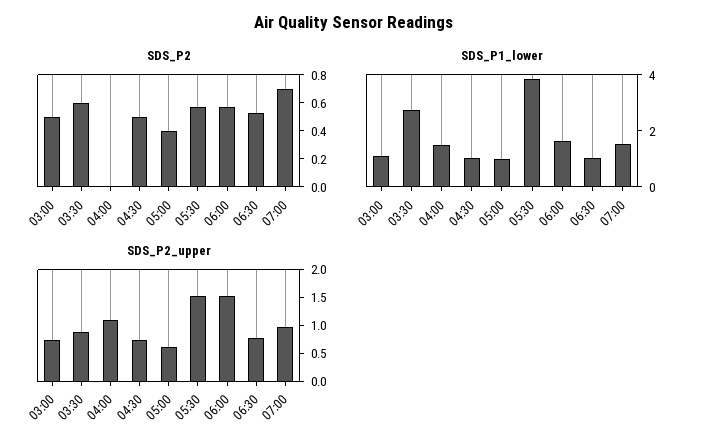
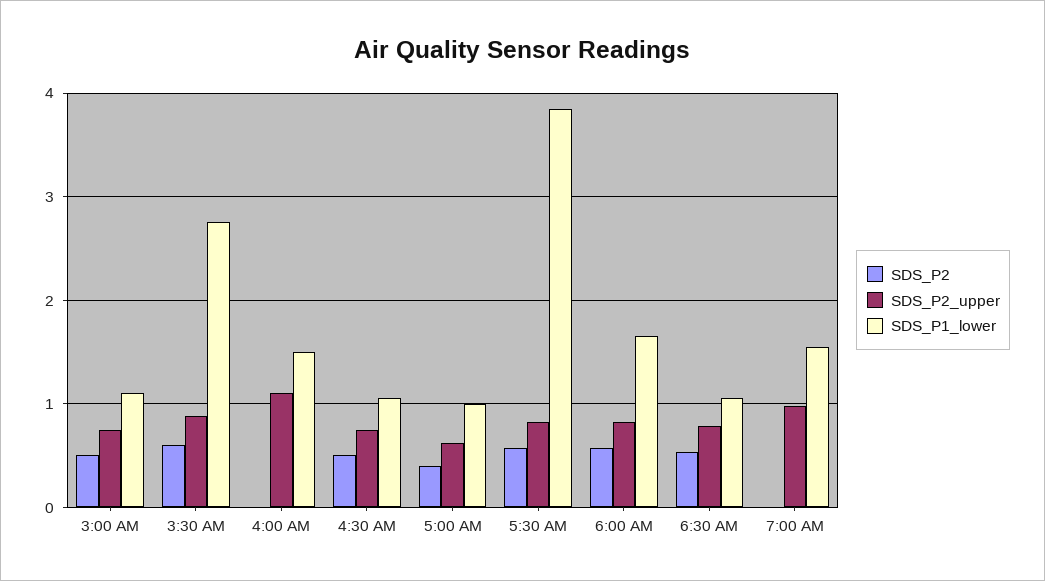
  {
    "SDS_P2": {
      "03:00": 0.5,
      "03:30": 0.6,
      "04:00": 0,
      "04:30": 0.5,
      "05:00": 0.4,
      "05:30": 0.6,
      "06:00": 0.6,
      "06:30": 0.5,
-     "07:00": 0.7
+     "07:00": 0
    },
    "SDS_P1_lower": {
      "03:00": 1.1,
      "03:30": 2.8,
      "04:00": 1.5,
      "04:30": 1.1,
      "05:00": 1,
      "05:30": 3.9,
      "06:00": 1.7,
      "06:30": 1.1,
      "07:00": 1.6
    },
    "SDS_P2_upper": {
      "03:00": 0.8,
      "03:30": 0.9,
      "04:00": 1.1,
      "04:30": 0.8,
      "05:00": 0.6,
-     "05:30": 1.5,
+     "05:30": 0.8,
-     "06:00": 1.5,
+     "06:00": 0.8,
      "06:30": 0.8,
      "07:00": 1
    }
  }

